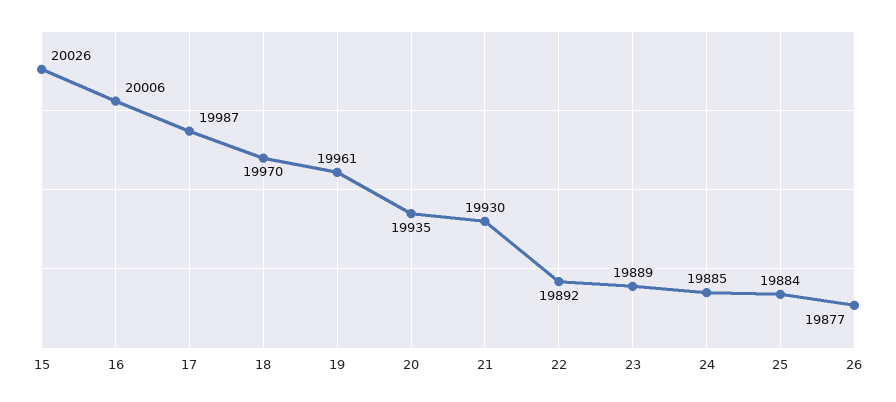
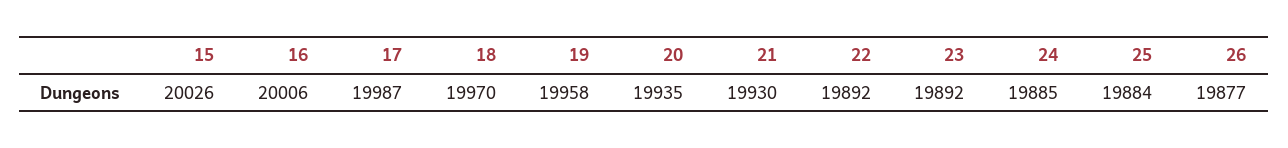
  {
    "15": 20026,
    "16": 20006,
    "17": 19987,
    "18": 19970,
-   "19": 19961,
+   "19": 19958,
    "20": 19935,
    "21": 19930,
    "22": 19892,
-   "23": 19889,
+   "23": 19892,
    "24": 19885,
    "25": 19884,
    "26": 19877
  }

